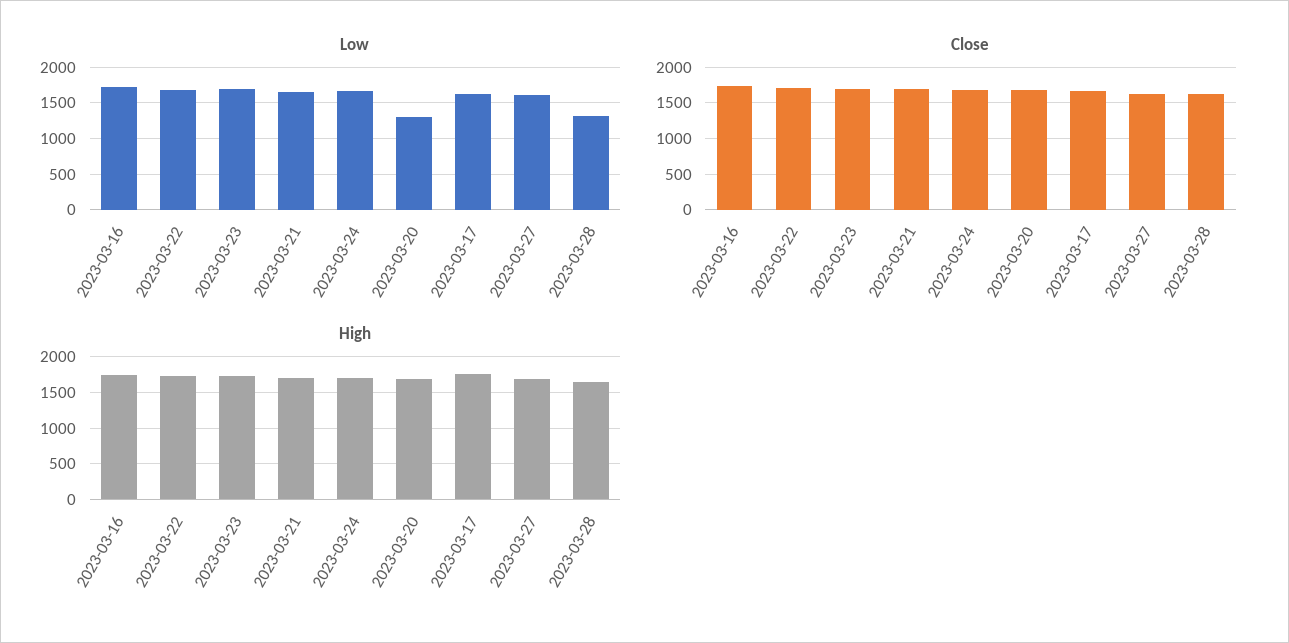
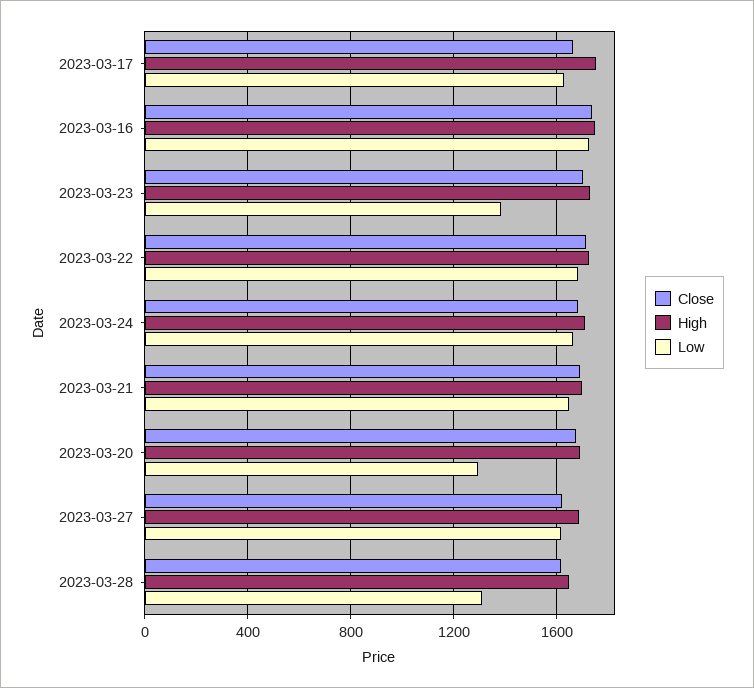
  {
    "Low": {
      "2023-03-16": 1750,
      "2023-03-22": 1700,
-     "2023-03-23": 1700,
+     "2023-03-23": 1400,
      "2023-03-21": 1650,
      "2023-03-24": 1650,
      "2023-03-20": 1300,
      "2023-03-17": 1650,
      "2023-03-27": 1600,
      "2023-03-28": 1300
    },
    "Close": {
      "2023-03-16": 1750,
      "2023-03-22": 1700,
      "2023-03-23": 1700,
      "2023-03-21": 1700,
      "2023-03-24": 1700,
      "2023-03-20": 1700,
      "2023-03-17": 1650,
      "2023-03-27": 1600,
      "2023-03-28": 1600
    },
    "High": {
      "2023-03-16": 1750,
      "2023-03-22": 1700,
      "2023-03-23": 1750,
      "2023-03-21": 1700,
      "2023-03-24": 1700,
      "2023-03-20": 1700,
      "2023-03-17": 1750,
      "2023-03-27": 1700,
      "2023-03-28": 1650
    }
  }

